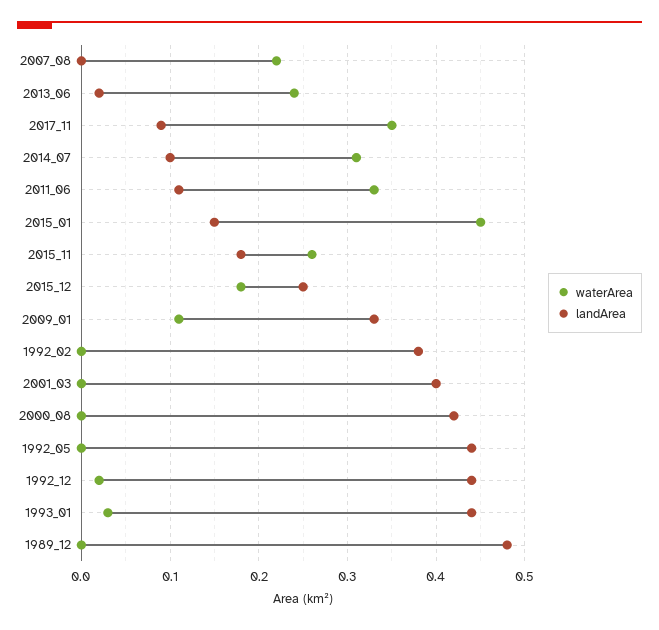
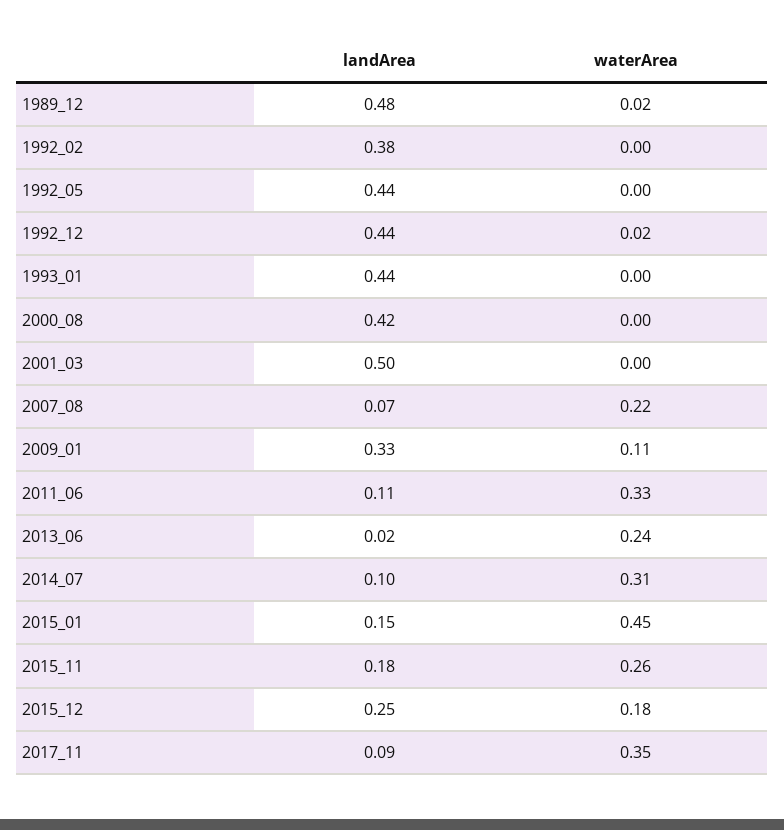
  {
    "waterArea": {
      "2007_08": 0.22,
      "2013_06": 0.24,
      "2017_11": 0.35,
      "2014_07": 0.31,
      "2011_06": 0.33,
      "2015_01": 0.45,
      "2015_11": 0.26,
      "2015_12": 0.18,
      "2009_01": 0.11,
      "1992_02": 0,
      "2001_03": 0,
      "2000_08": 0,
      "1992_05": 0,
      "1992_12": 0.02,
-     "1993_01": 0.03,
+     "1993_01": 0,
-     "1989_12": 0
+     "1989_12": 0.02
    },
    "landArea": {
-     "2007_08": 0,
+     "2007_08": 0.07,
      "2013_06": 0.02,
      "2017_11": 0.09,
      "2014_07": 0.1,
      "2011_06": 0.11,
      "2015_01": 0.15,
      "2015_11": 0.18,
      "2015_12": 0.25,
      "2009_01": 0.33,
      "1992_02": 0.38,
-     "2001_03": 0.4,
+     "2001_03": 0.5,
      "2000_08": 0.42,
      "1992_05": 0.44,
      "1992_12": 0.44,
      "1993_01": 0.44,
      "1989_12": 0.48
    }
  }

